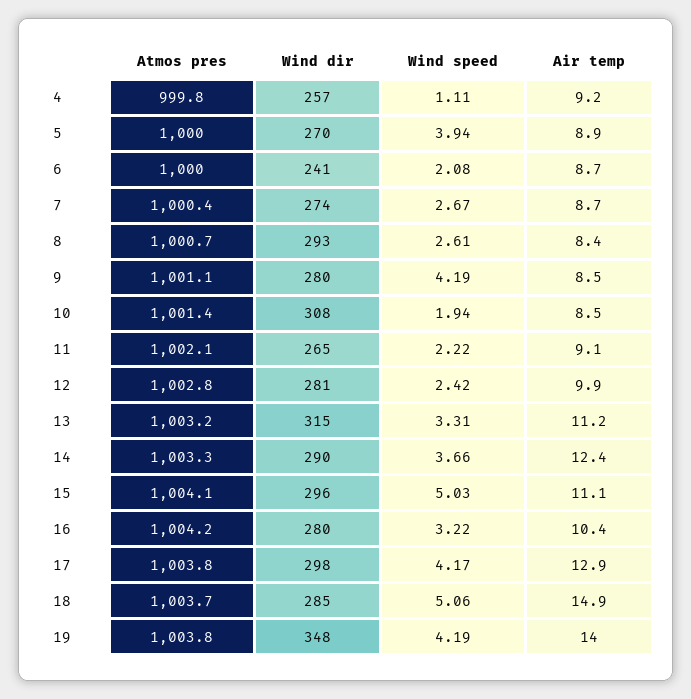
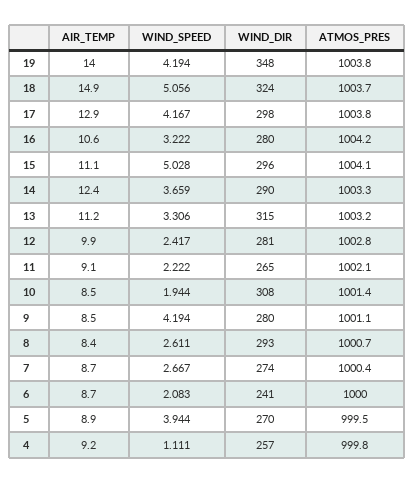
  {
    "Atmos pres": {
      "4": 999.8,
-     "5": 1000,
+     "5": 999.5,
      "6": 1000,
      "7": 1000.4,
      "8": 1000.7,
      "9": 1001.1,
      "10": 1001.4,
      "11": 1002.1,
      "12": 1002.8,
      "13": 1003.2,
      "14": 1003.3,
      "15": 1004.1,
      "16": 1004.2,
      "17": 1003.8,
      "18": 1003.7,
      "19": 1003.8
    },
    "Wind dir": {
      "4": 257,
      "5": 270,
      "6": 241,
      "7": 274,
      "8": 293,
      "9": 280,
      "10": 308,
      "11": 265,
      "12": 281,
      "13": 315,
      "14": 290,
      "15": 296,
      "16": 280,
      "17": 298,
-     "18": 285,
+     "18": 324,
      "19": 348
    },
    "Wind speed": {
      "4": 1.111,
      "5": 3.944,
      "6": 2.083,
      "7": 2.667,
      "8": 2.611,
      "9": 4.194,
      "10": 1.944,
      "11": 2.222,
      "12": 2.417,
      "13": 3.306,
      "14": 3.659,
      "15": 5.028,
      "16": 3.222,
      "17": 4.167,
      "18": 5.056,
      "19": 4.194
    },
    "Air temp": {
      "4": 9.2,
      "5": 8.9,
      "6": 8.7,
      "7": 8.7,
      "8": 8.4,
      "9": 8.5,
      "10": 8.5,
      "11": 9.1,
      "12": 9.9,
      "13": 11.2,
      "14": 12.4,
      "15": 11.1,
-     "16": 10.4,
+     "16": 10.6,
      "17": 12.9,
      "18": 14.9,
      "19": 14
    }
  }

